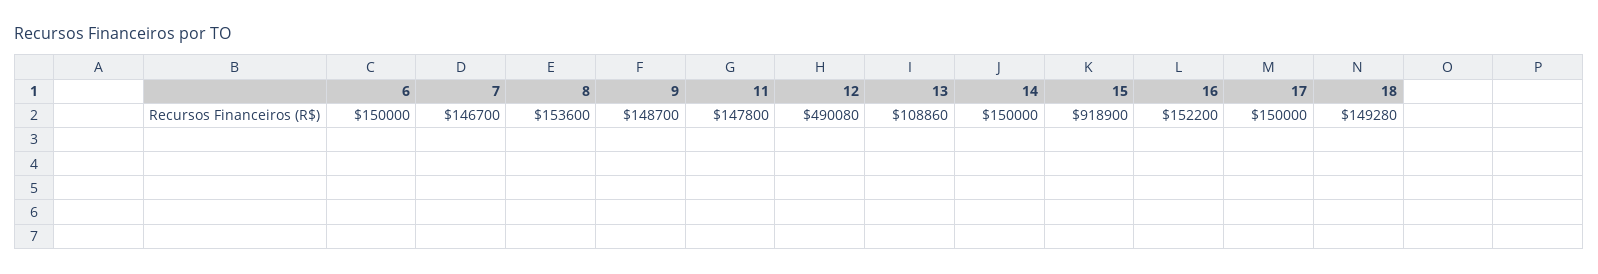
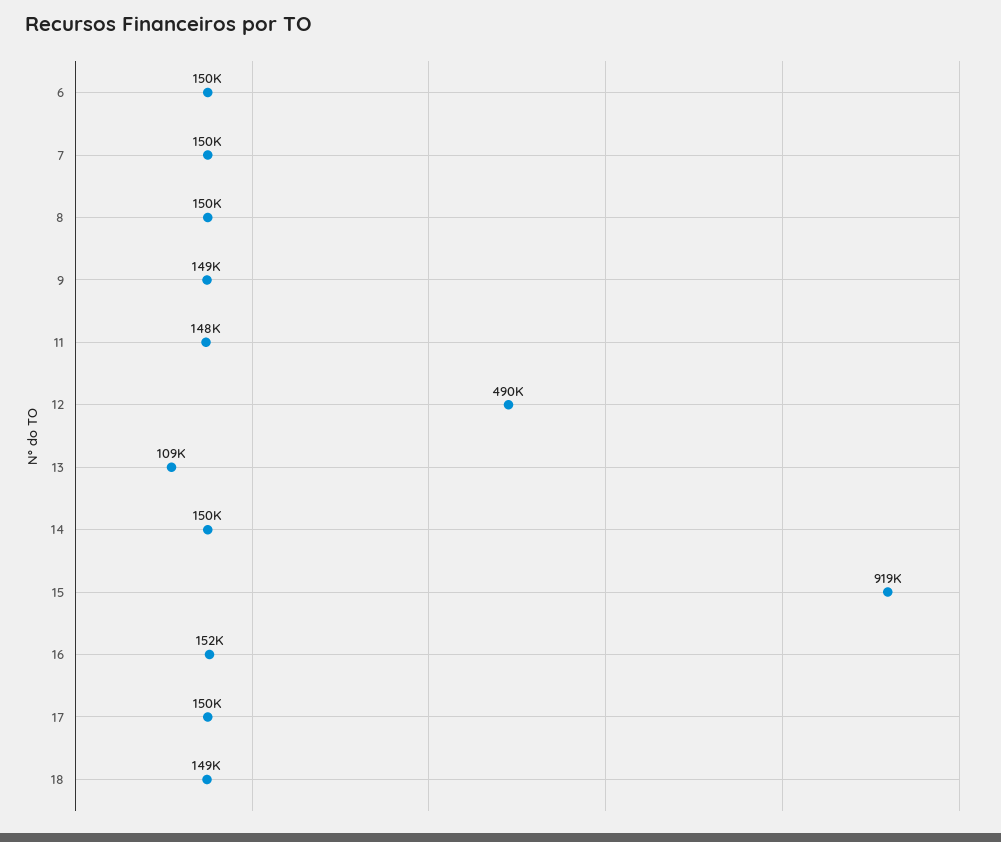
  {
    "6": 150000,
-   "7": 146700,
+   "7": 150000,
-   "8": 153600,
+   "8": 150000,
    "9": 148700,
    "11": 147800,
    "12": 490080,
    "13": 108860,
    "14": 150000,
    "15": 918900,
    "16": 152200,
    "17": 150000,
    "18": 149280
  }

